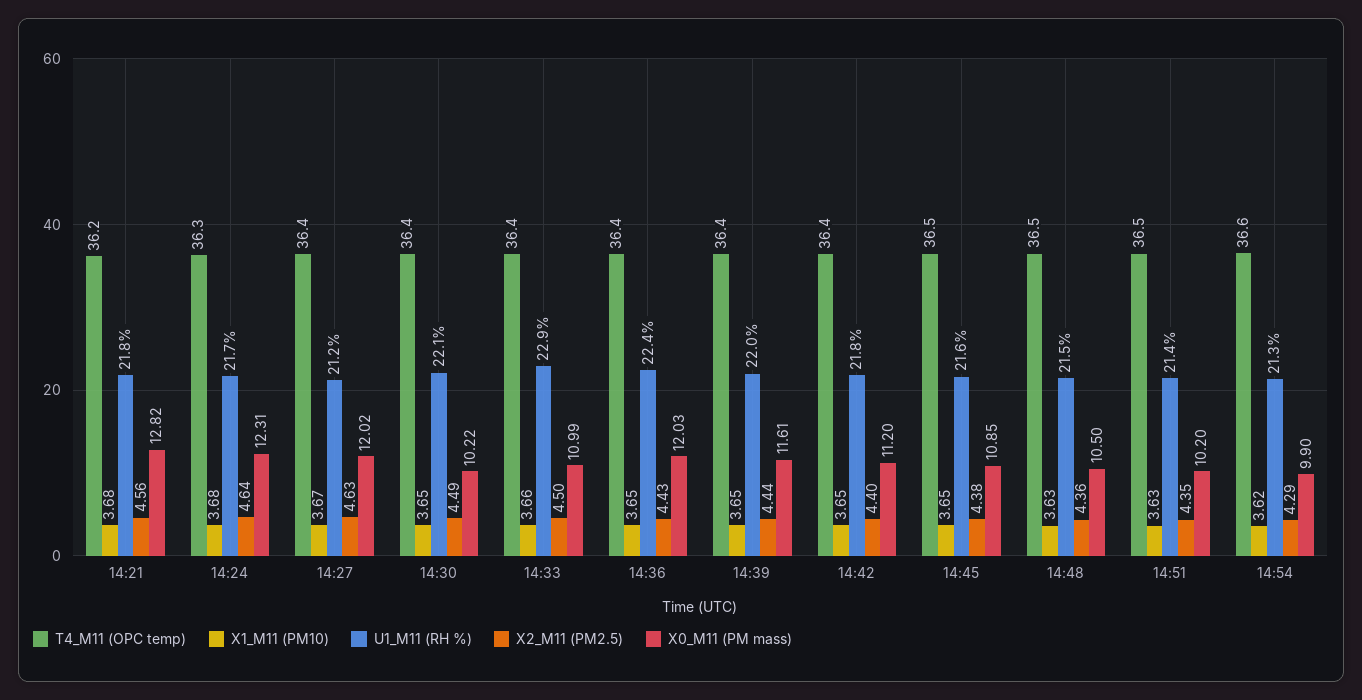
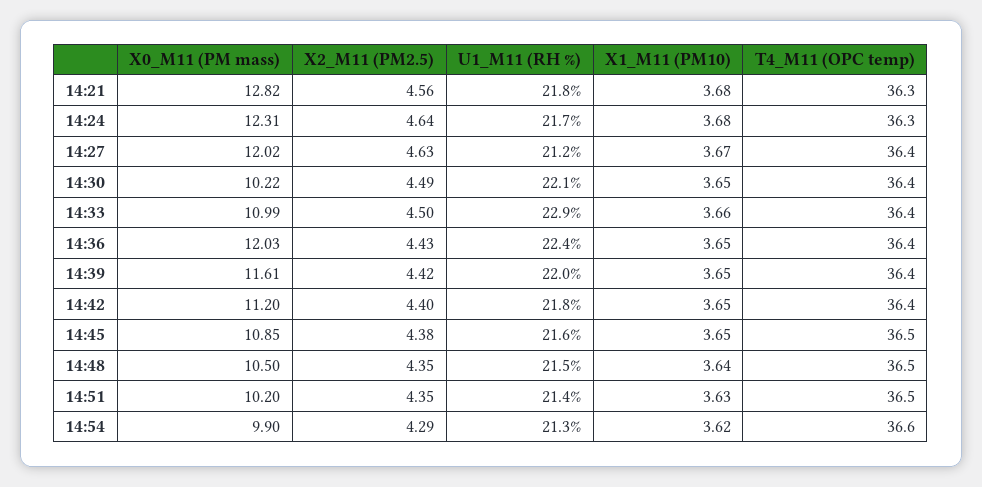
  {
    "T4_M11 (OPC temp)": {
-     "14:21": 36.2,
+     "14:21": 36.3,
      "14:24": 36.3,
      "14:27": 36.4,
      "14:30": 36.4,
      "14:33": 36.4,
      "14:36": 36.4,
      "14:39": 36.4,
      "14:42": 36.4,
      "14:45": 36.5,
      "14:48": 36.5,
      "14:51": 36.5,
      "14:54": 36.6
    },
    "X1_M11 (PM10)": {
      "14:21": 3.68,
      "14:24": 3.68,
      "14:27": 3.67,
      "14:30": 3.65,
      "14:33": 3.66,
      "14:36": 3.65,
      "14:39": 3.65,
      "14:42": 3.65,
      "14:45": 3.65,
-     "14:48": 3.63,
+     "14:48": 3.64,
      "14:51": 3.63,
      "14:54": 3.62
    },
    "U1_M11 (RH %)": {
      "14:21": 21.8,
      "14:24": 21.7,
      "14:27": 21.2,
      "14:30": 22.1,
      "14:33": 22.9,
      "14:36": 22.4,
      "14:39": 22,
      "14:42": 21.8,
      "14:45": 21.6,
      "14:48": 21.5,
      "14:51": 21.4,
      "14:54": 21.3
    },
    "X2_M11 (PM2.5)": {
      "14:21": 4.56,
      "14:24": 4.64,
      "14:27": 4.63,
      "14:30": 4.49,
      "14:33": 4.5,
      "14:36": 4.43,
-     "14:39": 4.44,
+     "14:39": 4.42,
      "14:42": 4.4,
      "14:45": 4.38,
-     "14:48": 4.36,
+     "14:48": 4.35,
      "14:51": 4.35,
      "14:54": 4.29
    },
    "X0_M11 (PM mass)": {
      "14:21": 12.82,
      "14:24": 12.31,
      "14:27": 12.02,
      "14:30": 10.22,
      "14:33": 10.99,
      "14:36": 12.03,
      "14:39": 11.61,
      "14:42": 11.2,
      "14:45": 10.85,
      "14:48": 10.5,
      "14:51": 10.2,
      "14:54": 9.9
    }
  }

